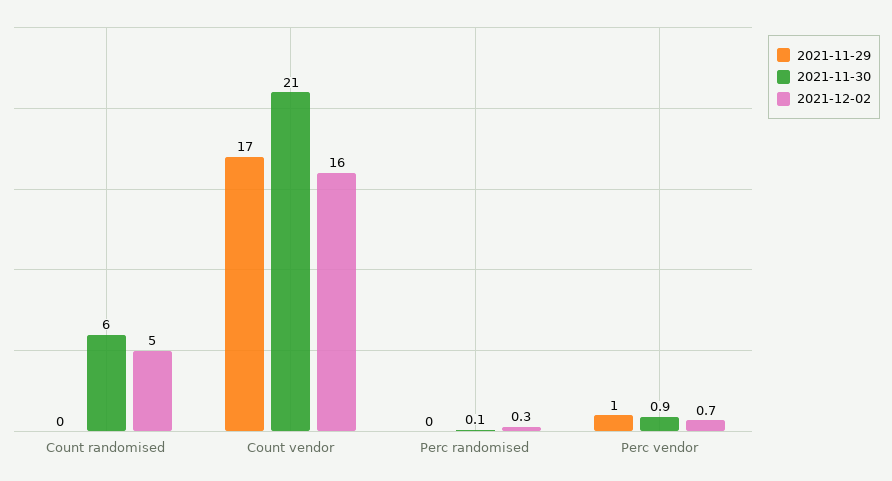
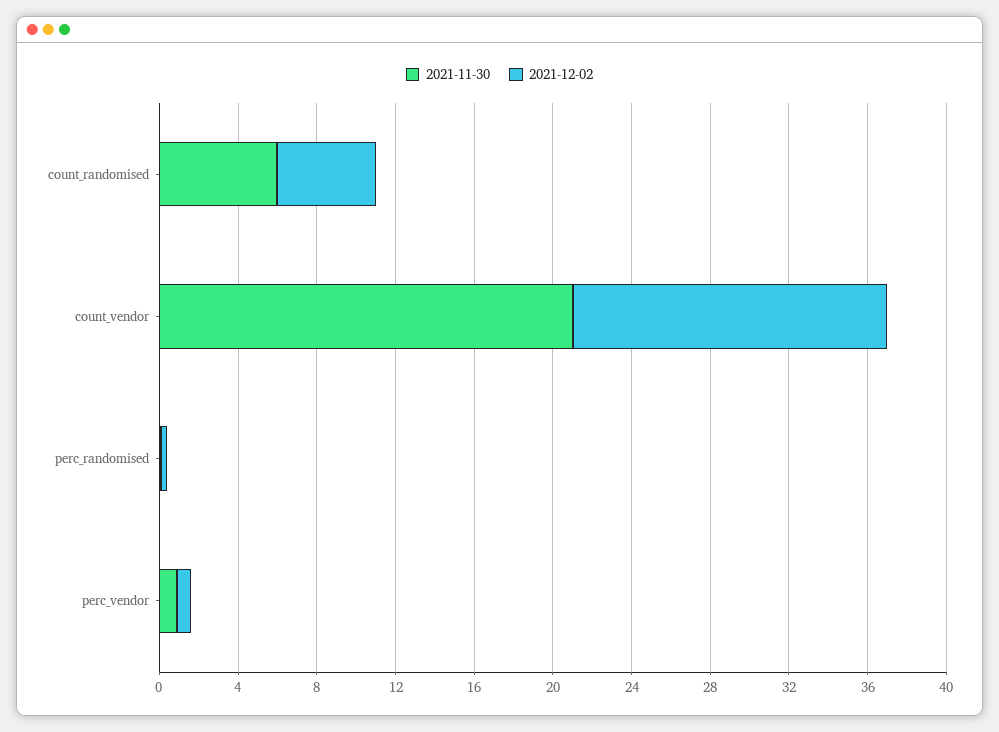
  {
-   "2021-11-29": {
-     "Count randomised": 0,
-     "Count vendor": 17,
-     "Perc randomised": 0,
-     "Perc vendor": 1
-   },
    "2021-11-30": {
      "Count randomised": 6,
      "Count vendor": 21,
      "Perc randomised": 0.1,
      "Perc vendor": 0.9
    },
    "2021-12-02": {
      "Count randomised": 5,
      "Count vendor": 16,
      "Perc randomised": 0.3,
      "Perc vendor": 0.7
    }
  }

